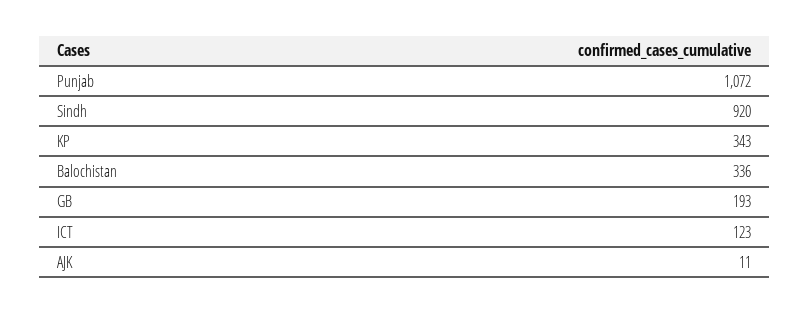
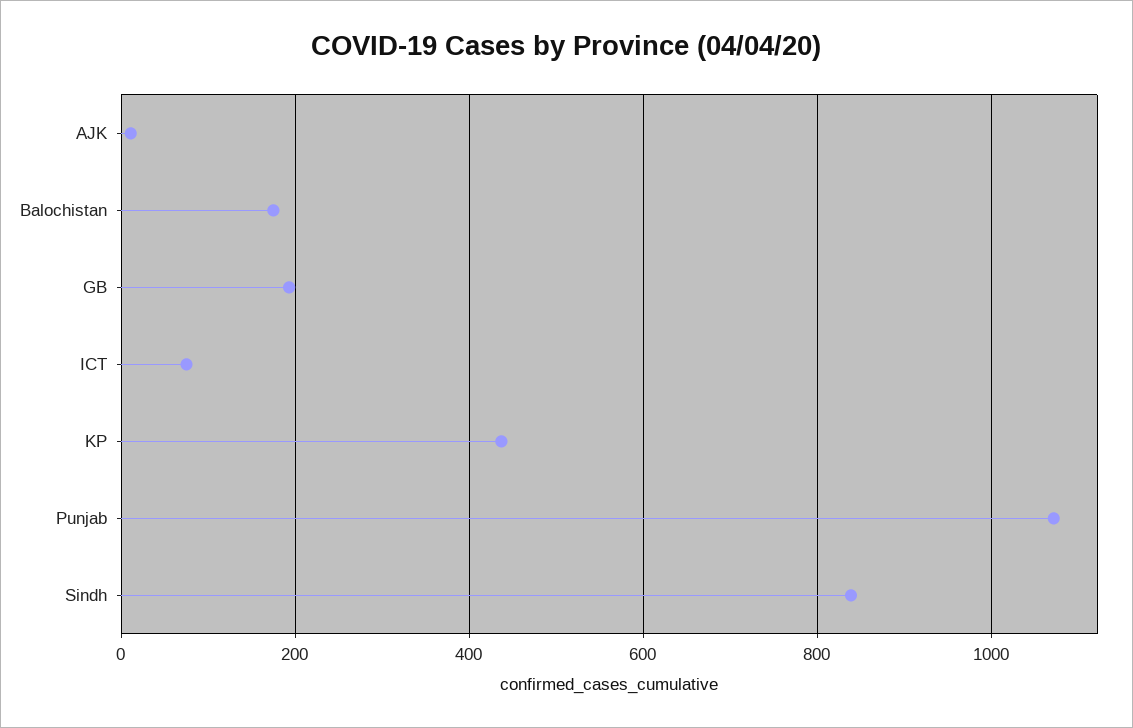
  {
    "Punjab": 1072,
-   "Sindh": 920,
+   "Sindh": 840,
-   "KP": 343,
+   "KP": 440,
-   "Balochistan": 336,
+   "Balochistan": 180,
    "GB": 193,
-   "ICT": 123,
+   "ICT": 80,
    "AJK": 11
  }

